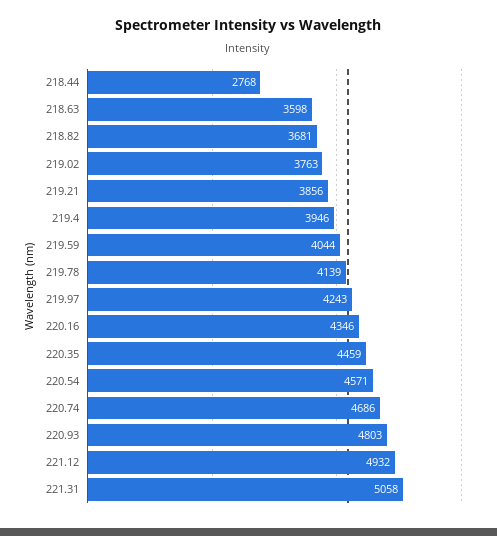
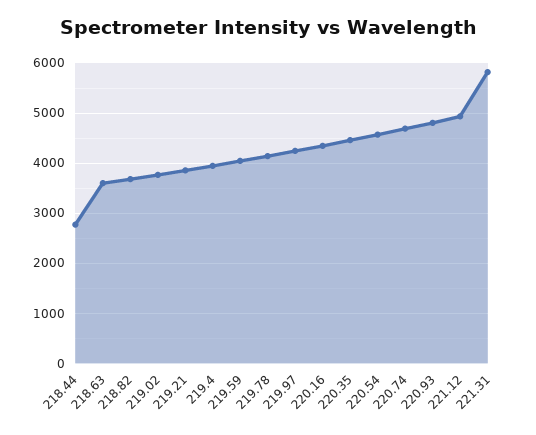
  {
    "218.44": 2768,
    "218.63": 3598,
    "218.82": 3681,
    "219.02": 3763,
    "219.21": 3856,
    "219.4": 3946,
    "219.59": 4044,
    "219.78": 4139,
    "219.97": 4243,
    "220.16": 4346,
    "220.35": 4459,
    "220.54": 4571,
    "220.74": 4686,
    "220.93": 4803,
    "221.12": 4932,
-   "221.31": 5058
+   "221.31": 5800
  }

